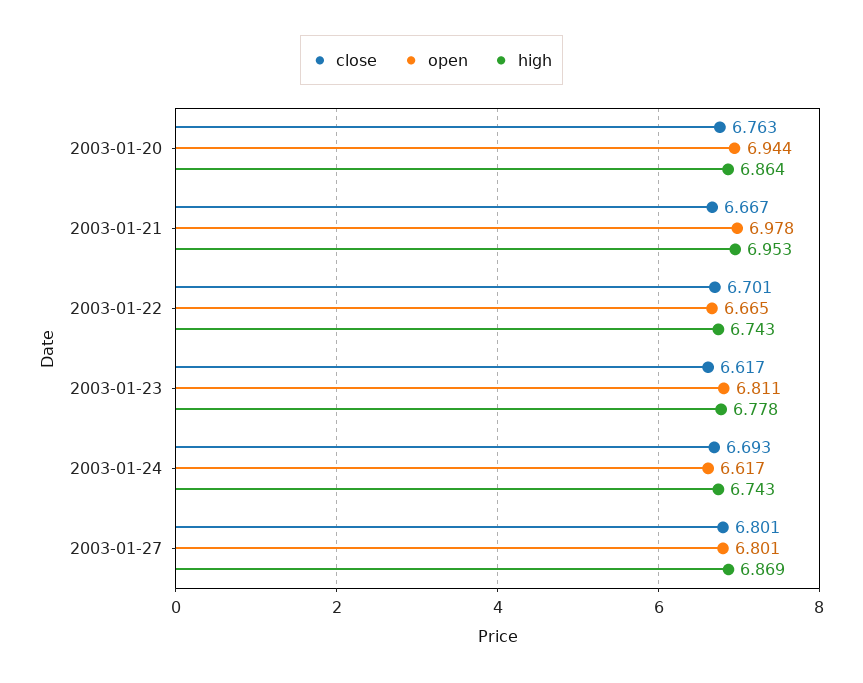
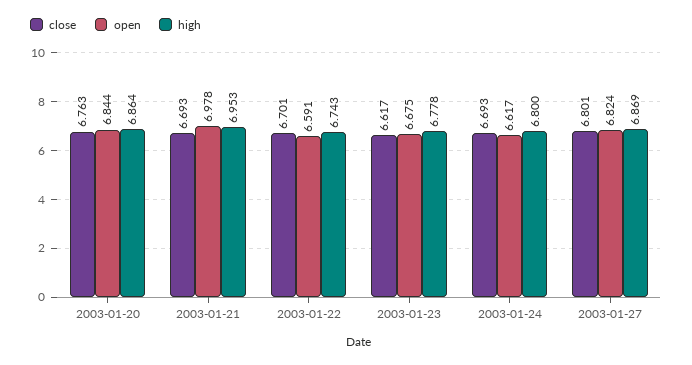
  {
    "close": {
      "2003-01-20": 6.763,
-     "2003-01-21": 6.667,
+     "2003-01-21": 6.693,
      "2003-01-22": 6.701,
      "2003-01-23": 6.617,
      "2003-01-24": 6.693,
      "2003-01-27": 6.801
    },
    "open": {
-     "2003-01-20": 6.944,
+     "2003-01-20": 6.844,
      "2003-01-21": 6.978,
-     "2003-01-22": 6.665,
+     "2003-01-22": 6.591,
-     "2003-01-23": 6.811,
+     "2003-01-23": 6.675,
      "2003-01-24": 6.617,
-     "2003-01-27": 6.801
+     "2003-01-27": 6.824
    },
    "high": {
      "2003-01-20": 6.864,
      "2003-01-21": 6.953,
      "2003-01-22": 6.743,
      "2003-01-23": 6.778,
-     "2003-01-24": 6.743,
+     "2003-01-24": 6.8,
      "2003-01-27": 6.869
    }
  }

